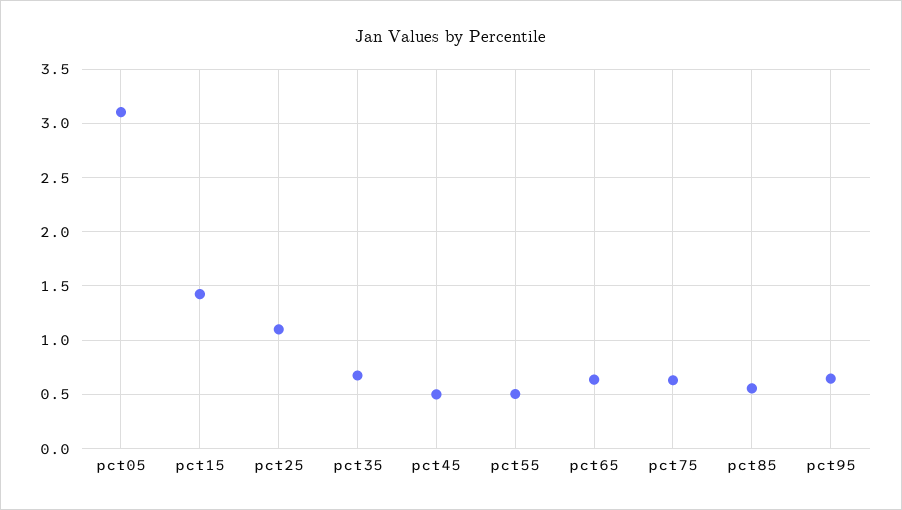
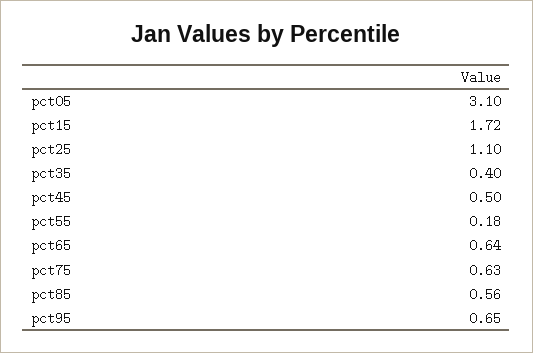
  {
    "pct05": 3.1,
-   "pct15": 1.4,
+   "pct15": 1.72,
    "pct25": 1.1,
-   "pct35": 0.7,
+   "pct35": 0.4,
    "pct45": 0.5,
-   "pct55": 0.5,
+   "pct55": 0.18,
    "pct65": 0.64,
    "pct75": 0.63,
    "pct85": 0.56,
    "pct95": 0.65
  }

